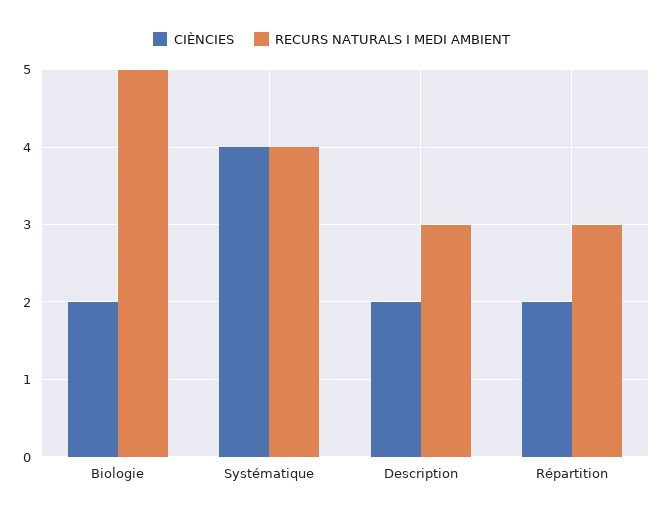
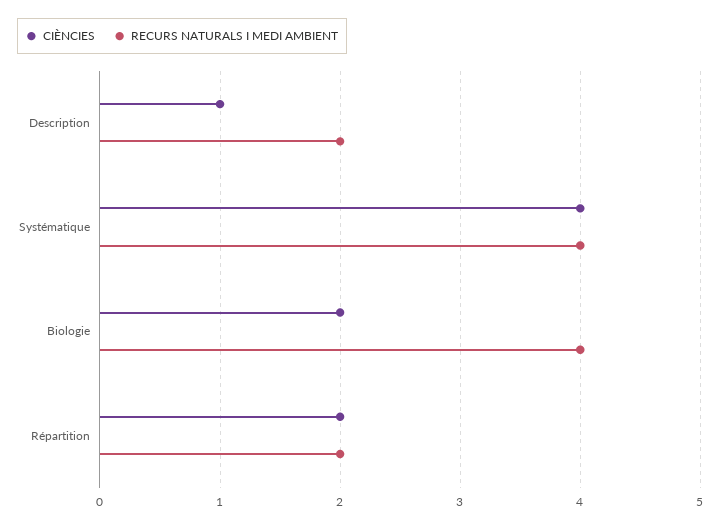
  {
    "CIÈNCIES": {
      "Biologie": 2,
      "Systématique": 4,
-     "Description": 2,
+     "Description": 1,
      "Répartition": 2
    },
    "RECURS NATURALS I MEDI AMBIENT": {
-     "Biologie": 5,
+     "Biologie": 4,
      "Systématique": 4,
-     "Description": 3,
+     "Description": 2,
-     "Répartition": 3
+     "Répartition": 2
    }
  }

